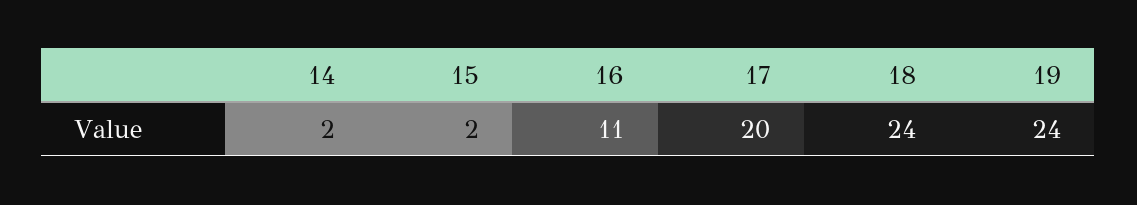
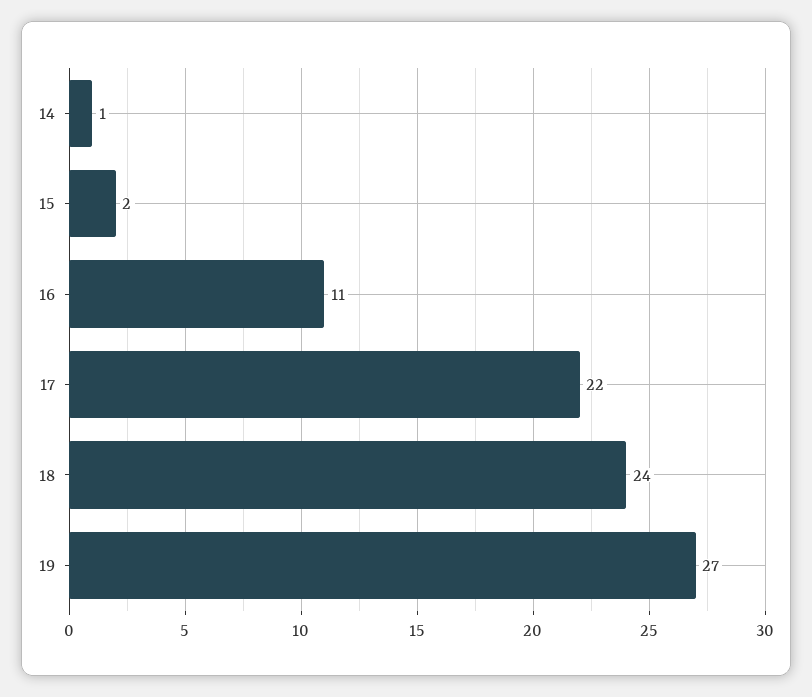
  {
-   "14": 2,
+   "14": 1,
    "15": 2,
    "16": 11,
-   "17": 20,
+   "17": 22,
    "18": 24,
-   "19": 24
+   "19": 27
  }

